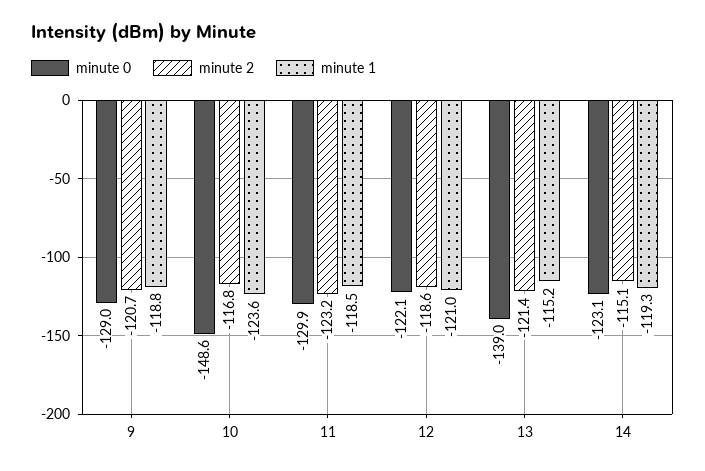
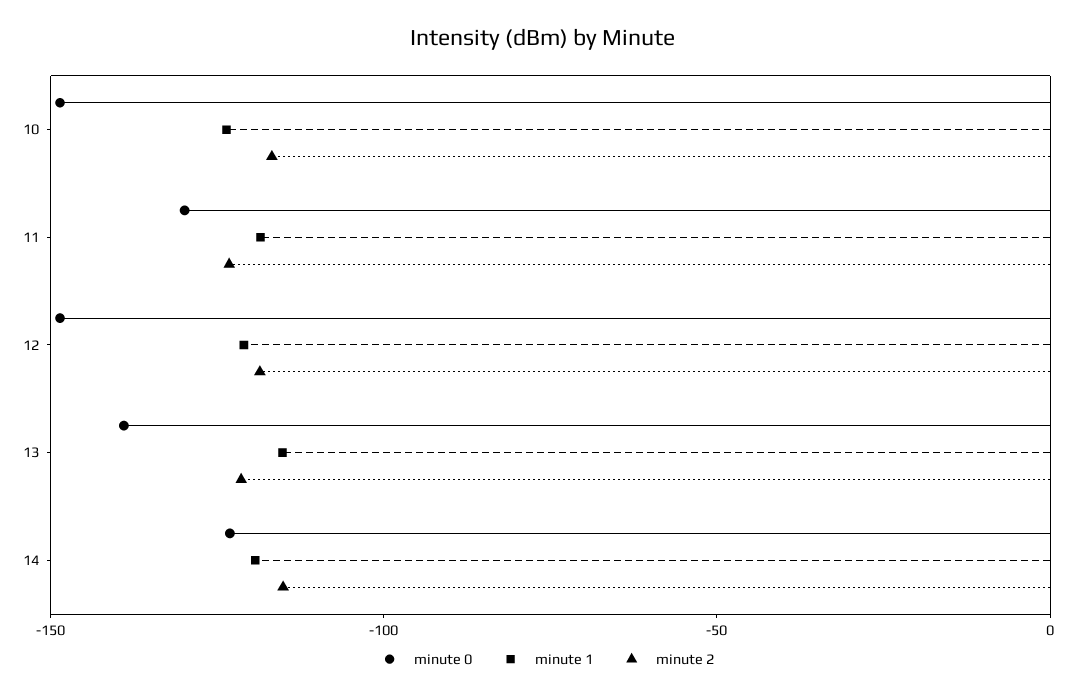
  {
    "minute 0": {
-     "9": -129,
      "10": -148.6,
      "11": -129.9,
-     "12": -122.1,
+     "12": -150,
      "13": -139,
      "14": -123.1
    },
    "minute 2": {
-     "9": -120.7,
      "10": -116.8,
      "11": -123.2,
      "12": -118.6,
      "13": -121.4,
      "14": -115.1
    },
    "minute 1": {
-     "9": -118.8,
      "10": -123.6,
      "11": -118.5,
      "12": -121,
      "13": -115.2,
      "14": -119.3
    }
  }

